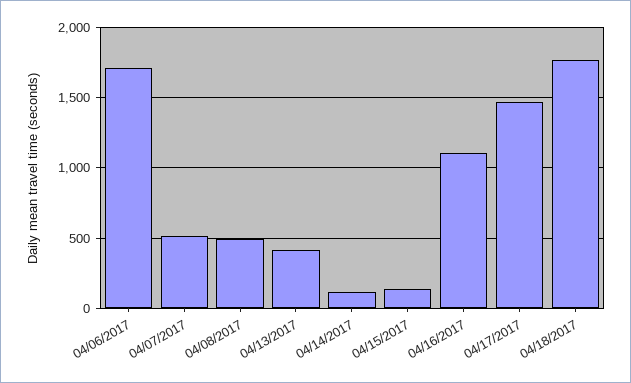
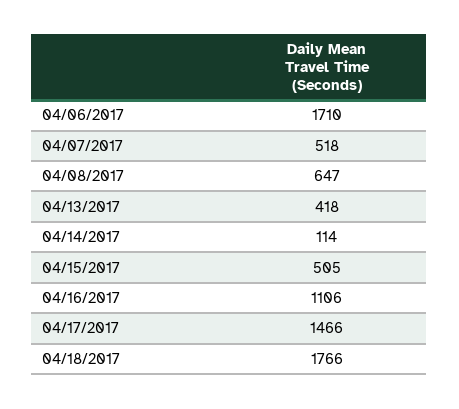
  {
    "04/06/2017": 1710,
    "04/07/2017": 518,
-   "04/08/2017": 500,
+   "04/08/2017": 647,
    "04/13/2017": 418,
    "04/14/2017": 114,
-   "04/15/2017": 150,
+   "04/15/2017": 505,
    "04/16/2017": 1106,
    "04/17/2017": 1466,
    "04/18/2017": 1766
  }

